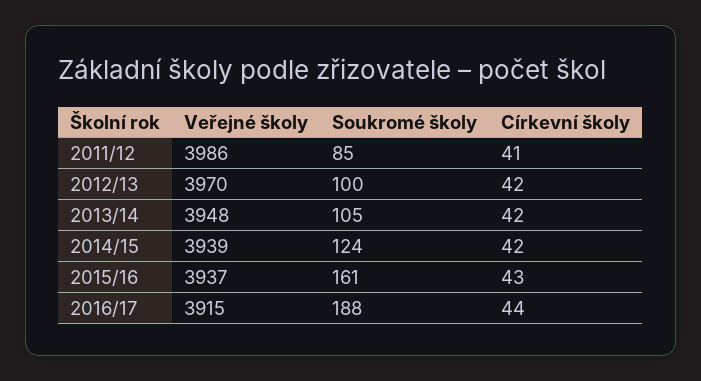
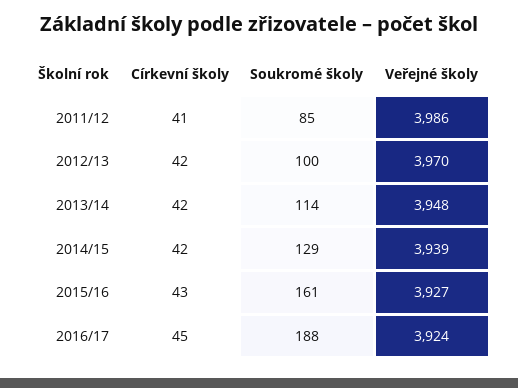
  {
    "Veřejné školy": {
      "2011/12": 3986,
      "2012/13": 3970,
      "2013/14": 3948,
      "2014/15": 3939,
-     "2015/16": 3937,
+     "2015/16": 3927,
-     "2016/17": 3915
+     "2016/17": 3924
    },
    "Soukromé školy": {
      "2011/12": 85,
      "2012/13": 100,
-     "2013/14": 105,
+     "2013/14": 114,
-     "2014/15": 124,
+     "2014/15": 129,
      "2015/16": 161,
      "2016/17": 188
    },
    "Církevní školy": {
      "2011/12": 41,
      "2012/13": 42,
      "2013/14": 42,
      "2014/15": 42,
      "2015/16": 43,
-     "2016/17": 44
+     "2016/17": 45
    }
  }

